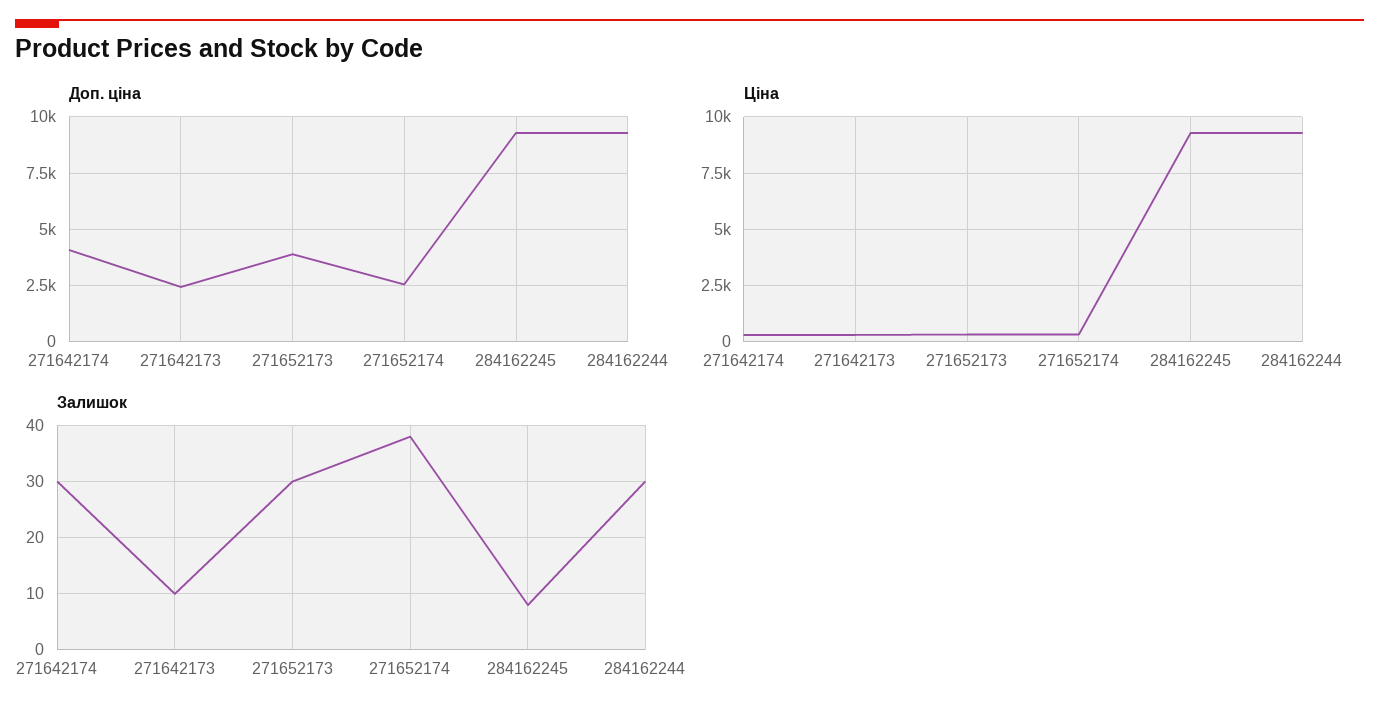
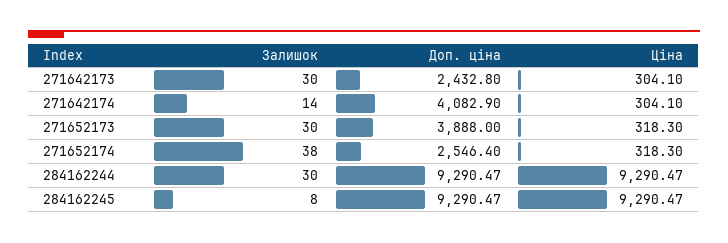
  {
    "Доп. ціна": {
      "271642174": 4082.9,
      "271642173": 2432.8,
      "271652173": 3888,
      "271652174": 2546.4,
      "284162245": 9290.47,
      "284162244": 9290.47
    },
    "Ціна": {
      "271642174": 304.1,
      "271642173": 304.1,
      "271652173": 318.3,
      "271652174": 318.3,
      "284162245": 9290.47,
      "284162244": 9290.47
    },
    "Залишок": {
-     "271642174": 30,
+     "271642174": 14,
-     "271642173": 10,
+     "271642173": 30,
      "271652173": 30,
      "271652174": 38,
      "284162245": 8,
      "284162244": 30
    }
  }

